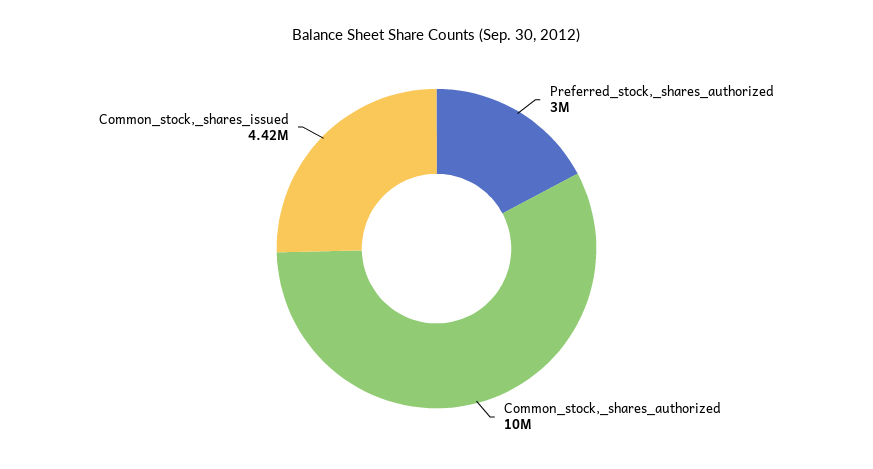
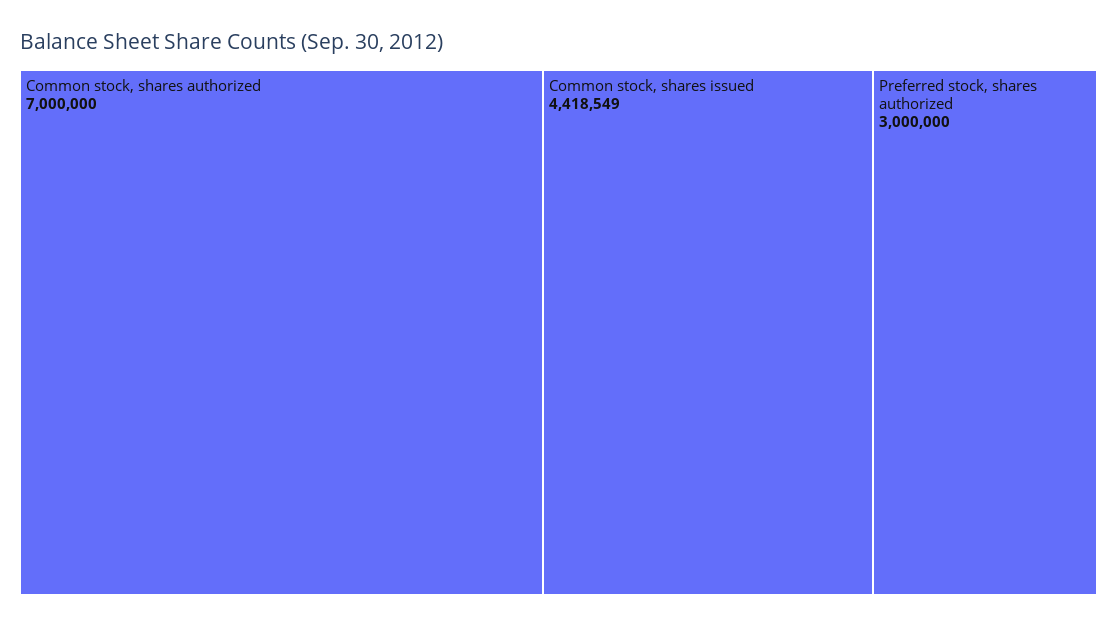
  {
    "Preferred_stock,_shares_authorized": 3000000,
-   "Common_stock,_shares_authorized": 10000000,
+   "Common_stock,_shares_authorized": 7000000,
    "Common_stock,_shares_issued": 4418549
  }

